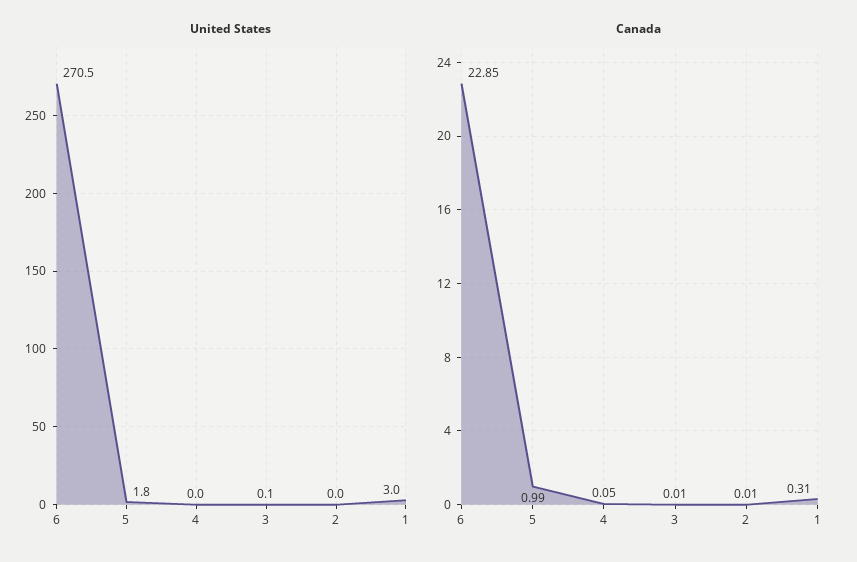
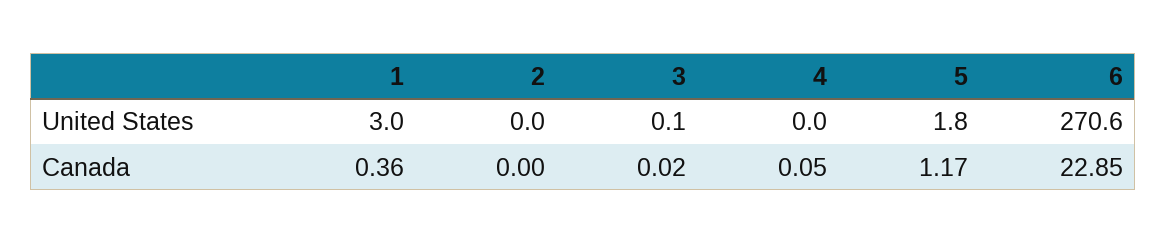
  {
    "United States": {
-     "6": 270.5,
+     "6": 270.6,
      "5": 1.8,
      "4": 0,
      "3": 0.1,
      "2": 0,
      "1": 3
    },
    "Canada": {
      "6": 22.85,
-     "5": 0.99,
+     "5": 1.17,
      "4": 0.05,
-     "3": 0.01,
+     "3": 0.02,
-     "2": 0.01,
+     "2": 0,
-     "1": 0.31
+     "1": 0.36
    }
  }

